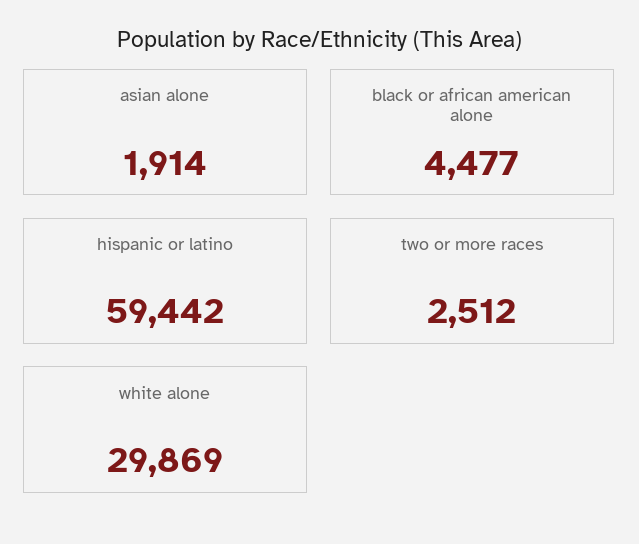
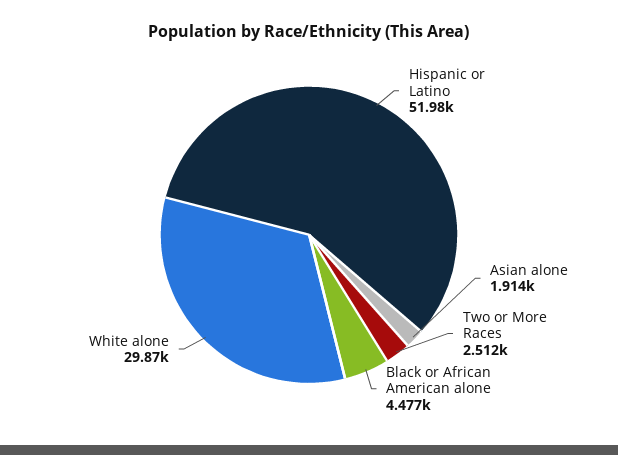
  {
    "asian alone": 1914,
    "black or african american alone": 4477,
-   "hispanic or latino": 59442,
+   "hispanic or latino": 51980,
    "two or more races": 2512,
    "white alone": 29869
  }

